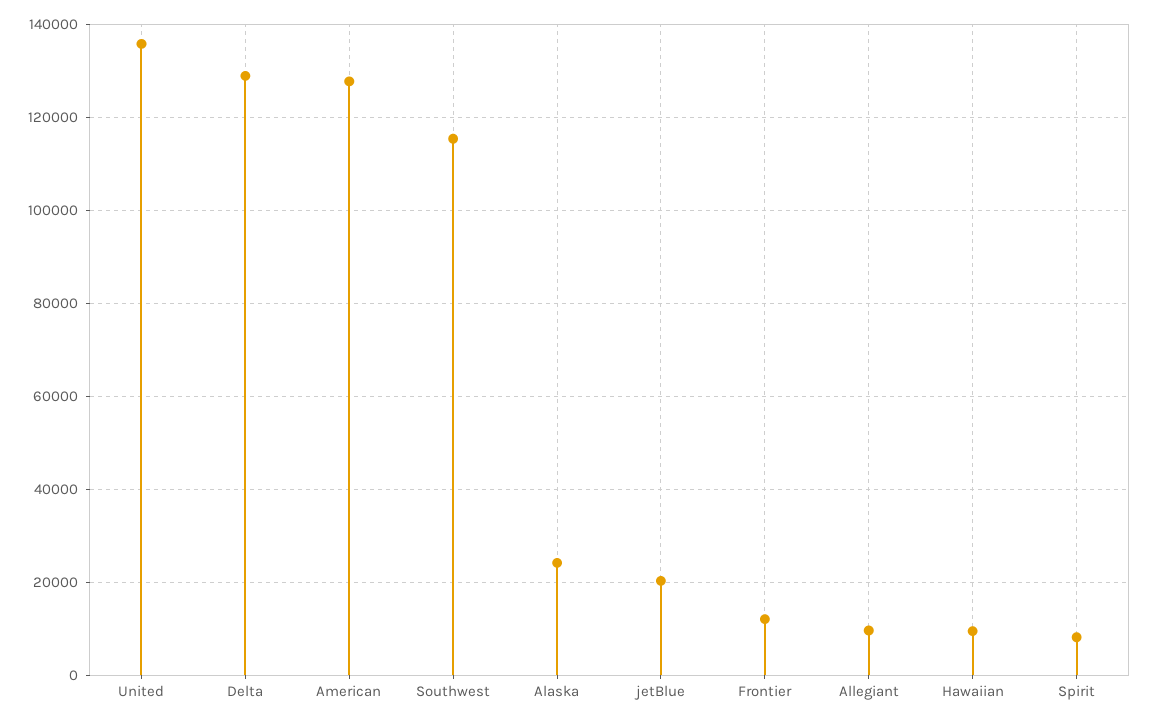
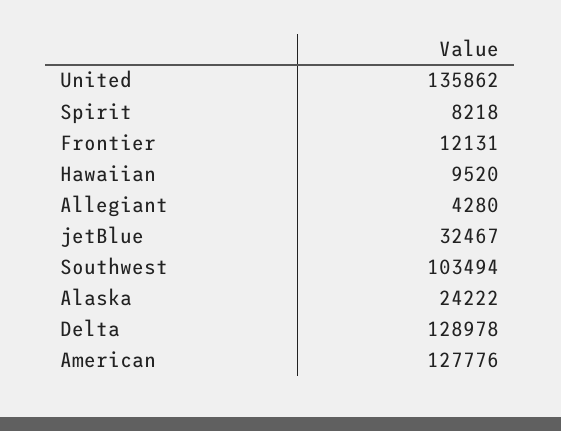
  {
    "United": 135862,
    "Delta": 128978,
    "American": 127776,
-   "Southwest": 116000,
+   "Southwest": 103494,
    "Alaska": 24222,
-   "jetBlue": 20000,
+   "jetBlue": 32467,
    "Frontier": 12131,
-   "Allegiant": 10000,
+   "Allegiant": 4280,
    "Hawaiian": 9520,
    "Spirit": 8218
  }

